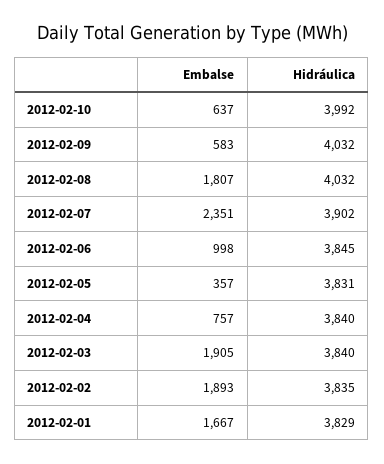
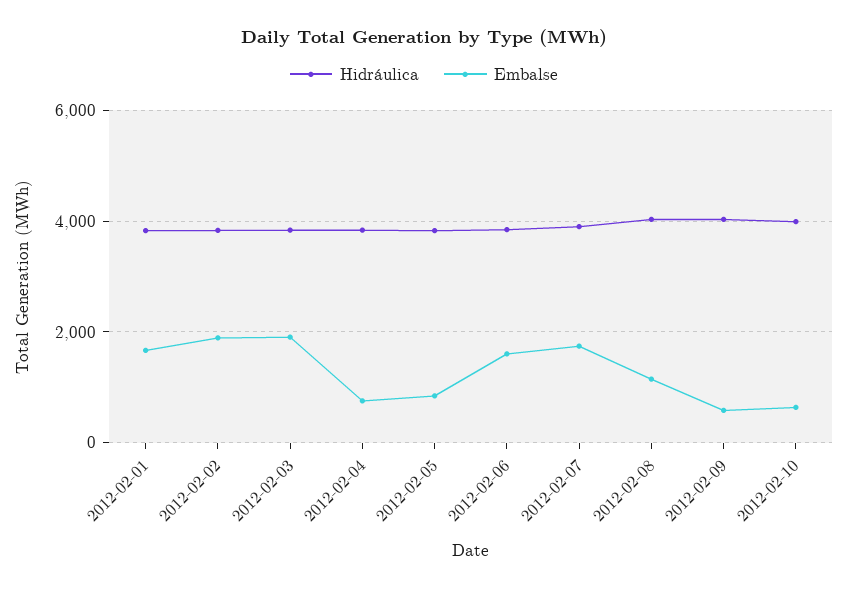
  {
    "Embalse": {
      "2012-02-10": 637,
      "2012-02-09": 583,
-     "2012-02-08": 1807,
+     "2012-02-08": 1200,
-     "2012-02-07": 2351,
+     "2012-02-07": 1800,
-     "2012-02-06": 998,
+     "2012-02-06": 1600,
-     "2012-02-05": 357,
+     "2012-02-05": 800,
      "2012-02-04": 757,
      "2012-02-03": 1905,
      "2012-02-02": 1893,
      "2012-02-01": 1667
    },
    "Hidráulica": {
      "2012-02-10": 3992,
      "2012-02-09": 4032,
      "2012-02-08": 4032,
      "2012-02-07": 3902,
      "2012-02-06": 3845,
      "2012-02-05": 3831,
      "2012-02-04": 3840,
      "2012-02-03": 3840,
      "2012-02-02": 3835,
      "2012-02-01": 3829
    }
  }

